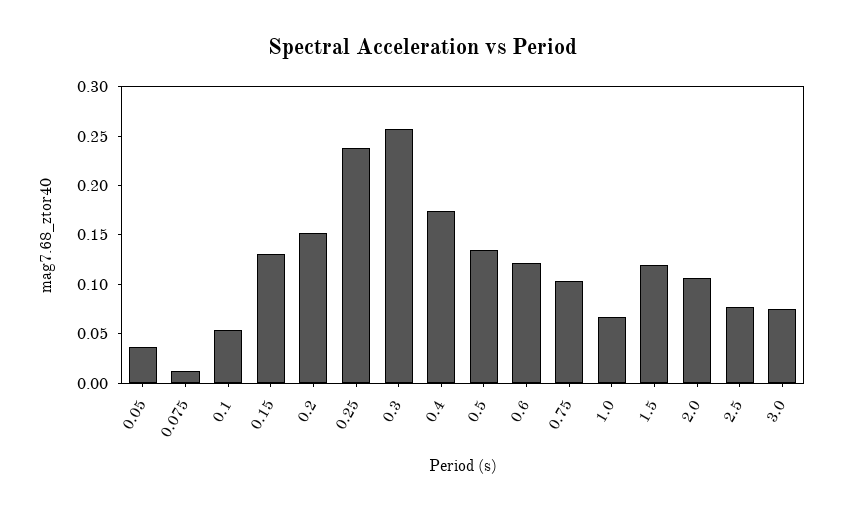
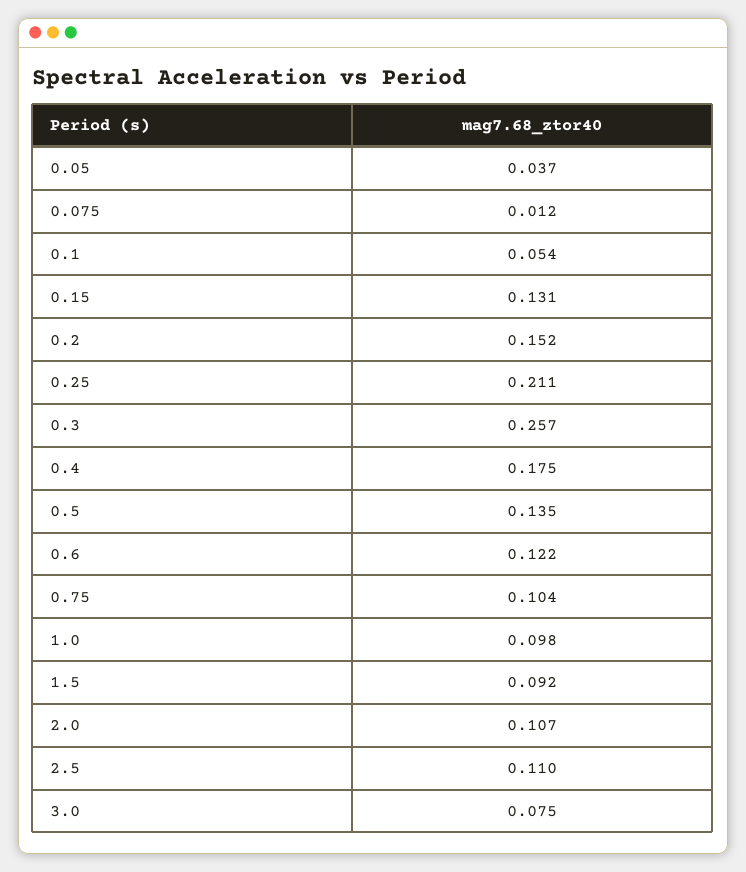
  {
    "0.05": 0.037,
    "0.075": 0.012,
    "0.1": 0.054,
    "0.15": 0.131,
    "0.2": 0.152,
-   "0.25": 0.24,
+   "0.25": 0.211,
    "0.3": 0.257,
    "0.4": 0.175,
    "0.5": 0.135,
    "0.6": 0.122,
    "0.75": 0.104,
-   "1.0": 0.07,
+   "1.0": 0.098,
-   "1.5": 0.12,
+   "1.5": 0.092,
    "2.0": 0.107,
-   "2.5": 0.08,
+   "2.5": 0.11,
    "3.0": 0.075
  }

